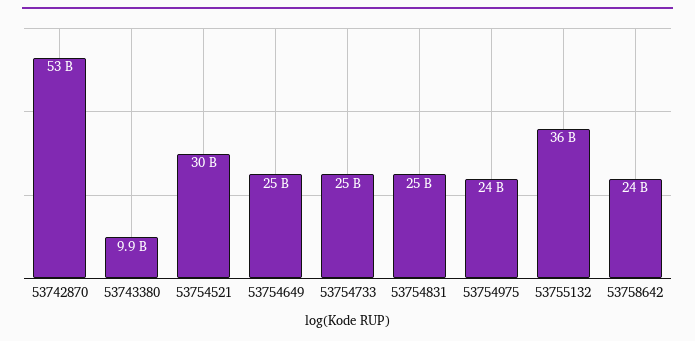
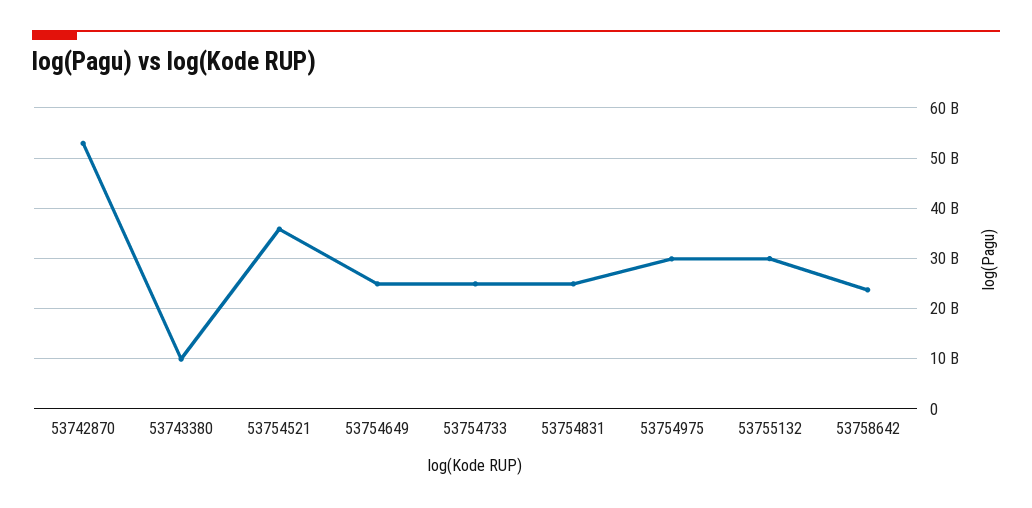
  {
    "53742870": 53000000000,
    "53743380": 9900000000,
-   "53754521": 30000000000,
+   "53754521": 36000000000,
    "53754649": 25000000000,
    "53754733": 25000000000,
    "53754831": 25000000000,
-   "53754975": 24000000000,
+   "53754975": 30000000000,
-   "53755132": 36000000000,
+   "53755132": 30000000000,
    "53758642": 24000000000
  }

